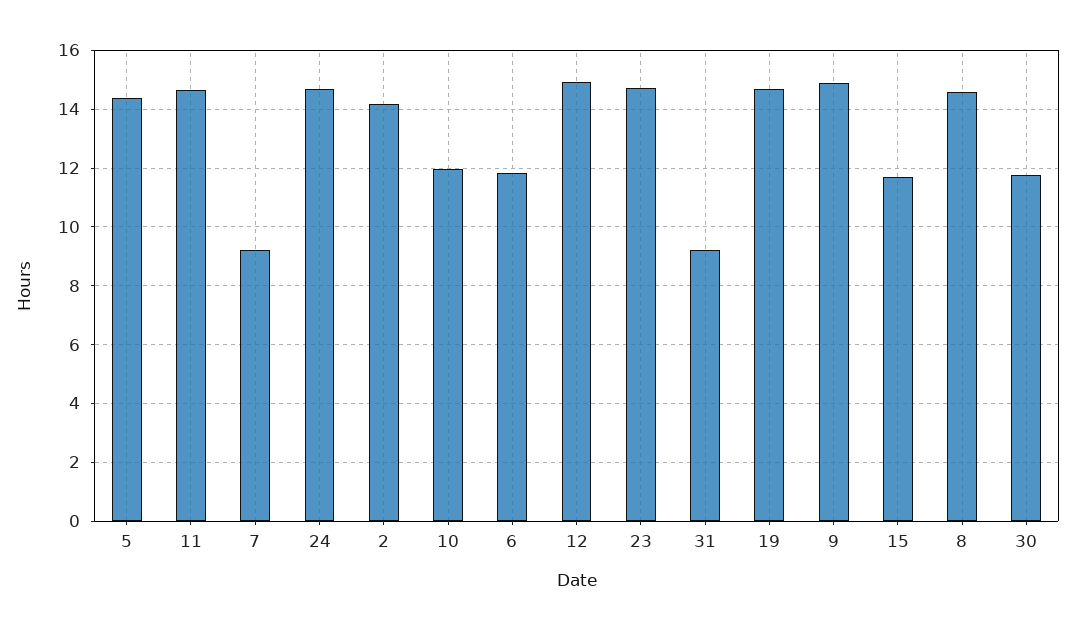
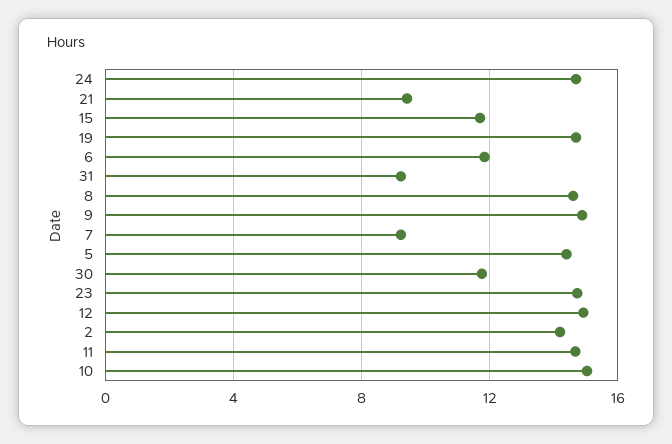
  {
    "5": 14.5,
    "11": 14.75,
    "7": 9.25,
    "24": 14.75,
    "2": 14.25,
-   "10": 12,
+   "10": 15,
    "6": 11.75,
    "12": 15,
    "23": 14.75,
    "31": 9.25,
    "19": 14.75,
    "9": 15,
    "15": 11.75,
    "8": 14.5,
-   "30": 11.75
+   "30": 11.75,
+   "21": 9.5
  }

